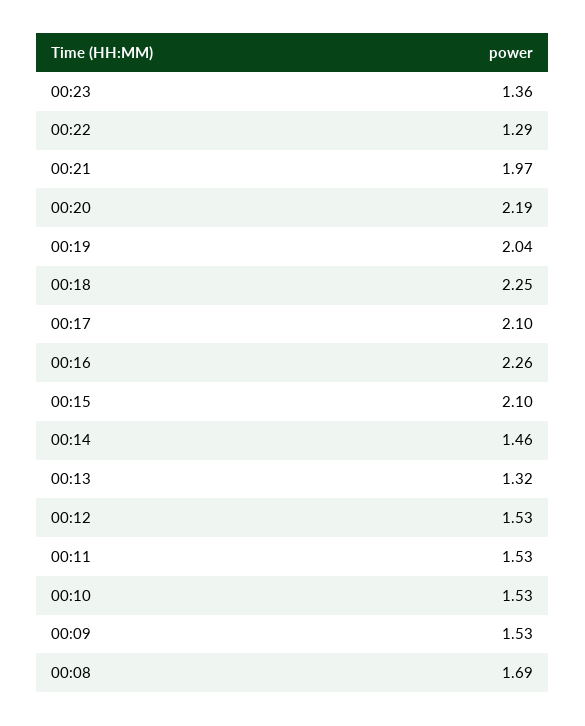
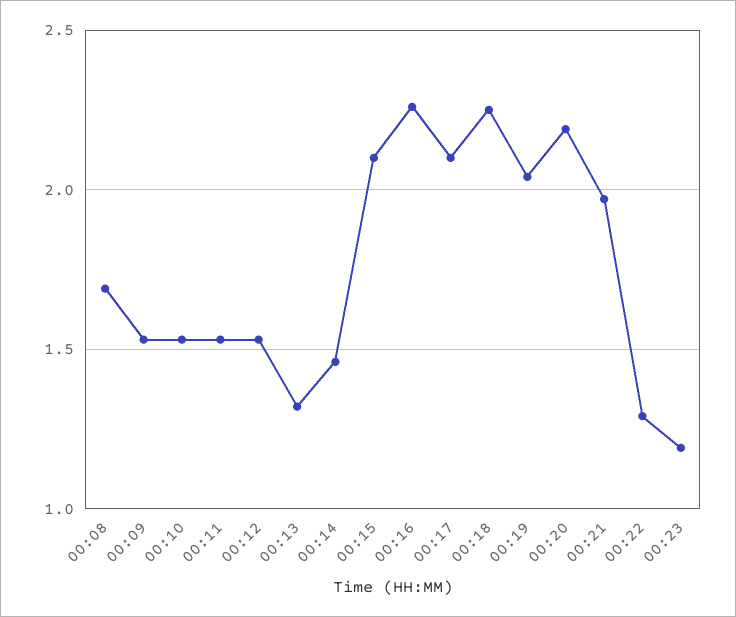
  {
-   "00:23": 1.36,
+   "00:23": 1.2,
    "00:22": 1.29,
    "00:21": 1.97,
    "00:20": 2.19,
    "00:19": 2.04,
    "00:18": 2.25,
    "00:17": 2.1,
    "00:16": 2.26,
    "00:15": 2.1,
    "00:14": 1.46,
    "00:13": 1.32,
    "00:12": 1.53,
    "00:11": 1.53,
    "00:10": 1.53,
    "00:09": 1.53,
    "00:08": 1.69
  }

